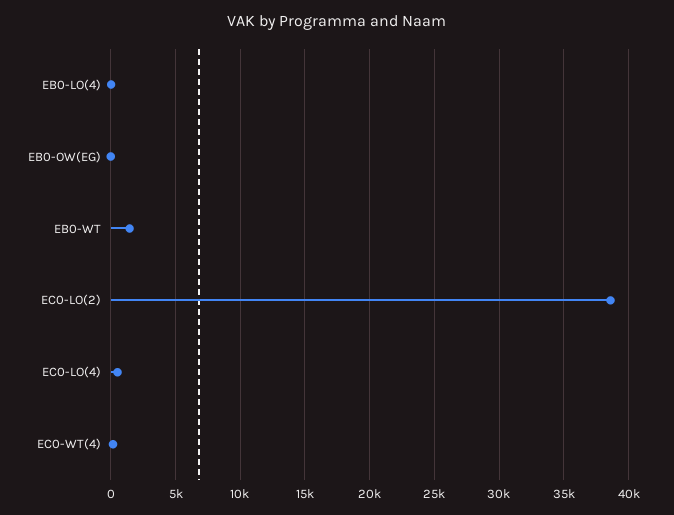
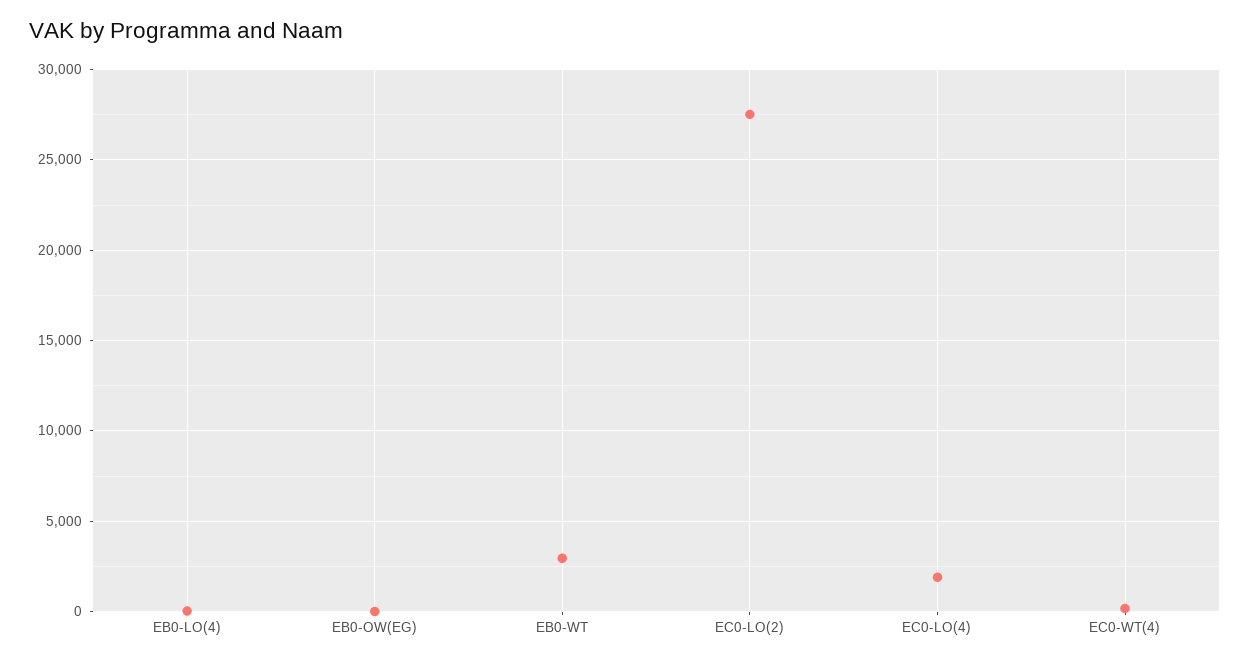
  {
    "EB0-LO(4)": 0,
    "EB0-OW(EG)": 0,
-   "EB0-WT": 1500,
+   "EB0-WT": 3000,
-   "EC0-LO(2)": 38500,
+   "EC0-LO(2)": 27500,
-   "EC0-LO(4)": 500,
+   "EC0-LO(4)": 2000,
    "EC0-WT(4)": 0
  }

